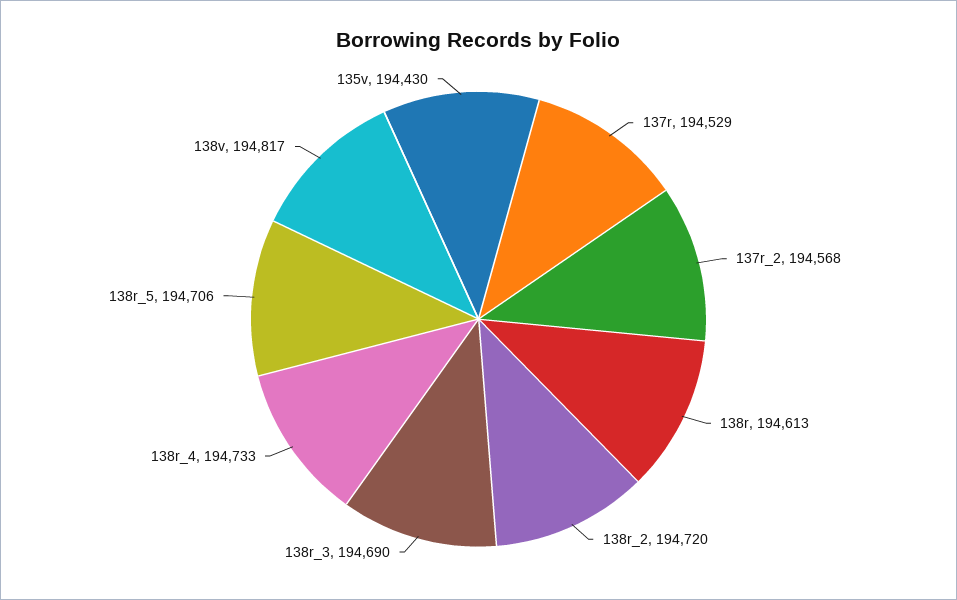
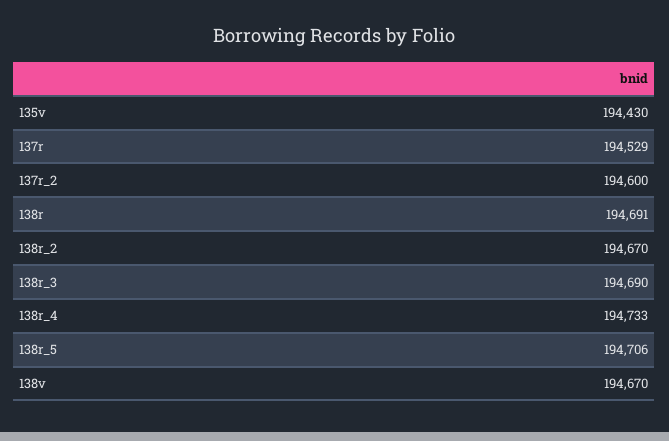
  {
    "137r": 194529,
-   "137r_2": 194568,
+   "137r_2": 194600,
-   "138r": 194613,
+   "138r": 194691,
-   "138r_2": 194720,
+   "138r_2": 194670,
    "138r_3": 194690,
    "138r_4": 194733,
    "138r_5": 194706,
-   "138v": 194817,
+   "138v": 194670,
    "135v": 194430
  }

